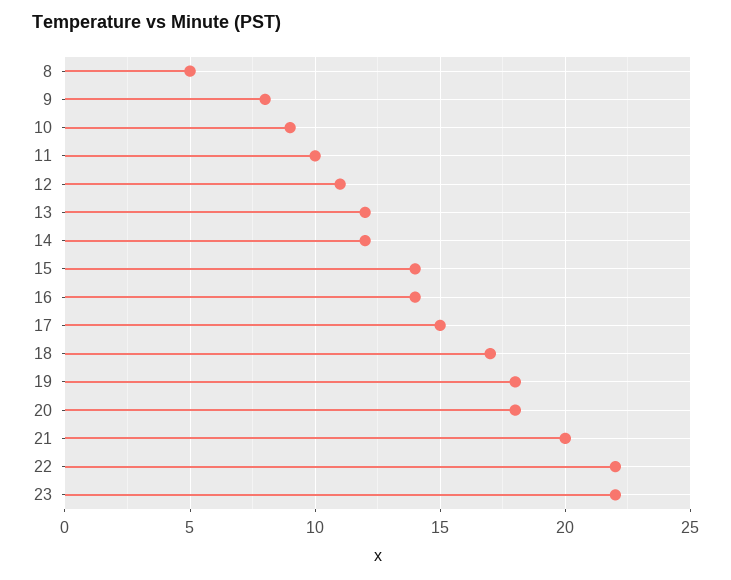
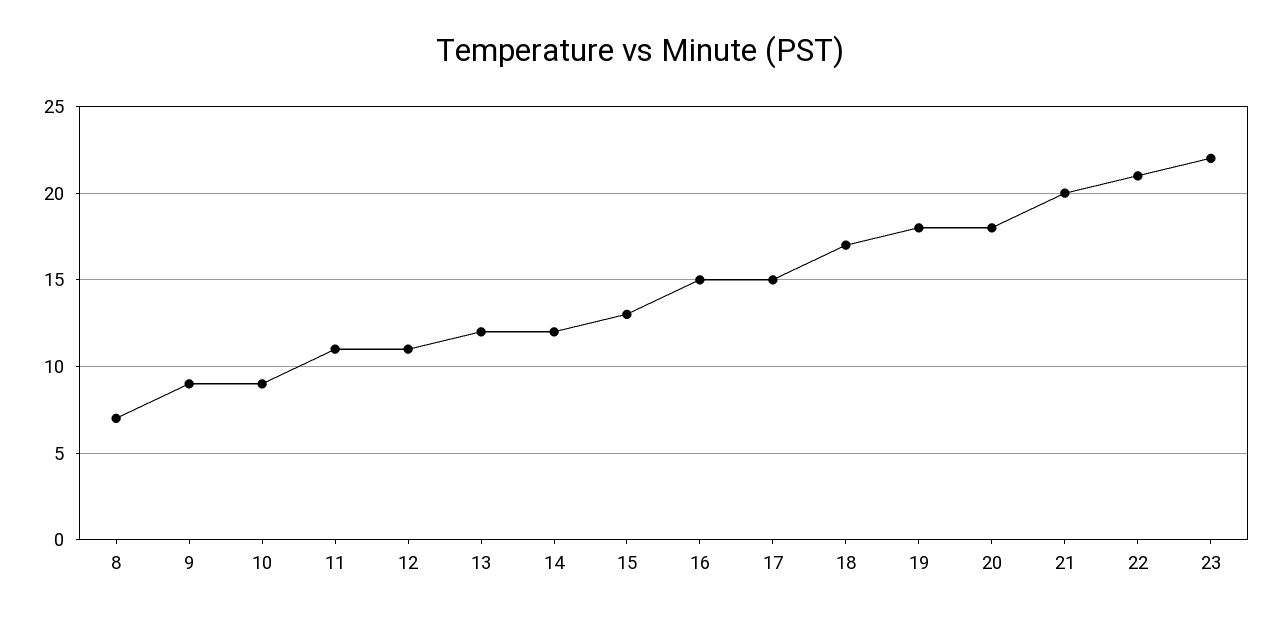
  {
-   "8": 5,
+   "8": 7,
-   "9": 8,
+   "9": 9,
    "10": 9,
-   "11": 10,
+   "11": 11,
    "12": 11,
    "13": 12,
    "14": 12,
-   "15": 14,
+   "15": 13,
-   "16": 14,
+   "16": 15,
    "17": 15,
    "18": 17,
    "19": 18,
    "20": 18,
    "21": 20,
-   "22": 22,
+   "22": 21,
    "23": 22
  }

